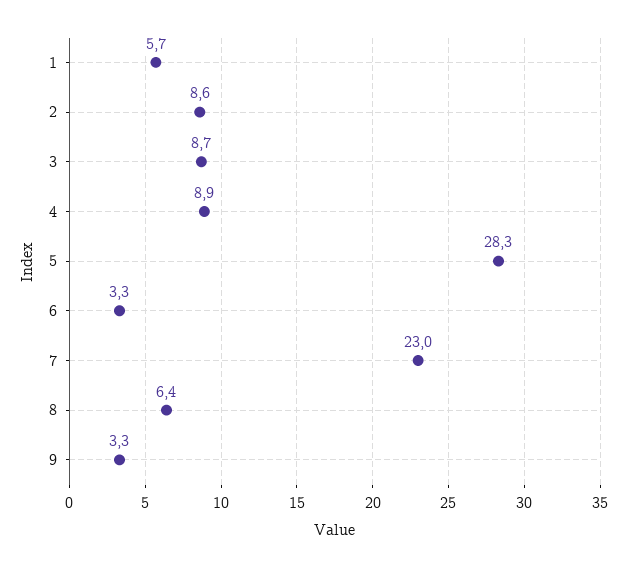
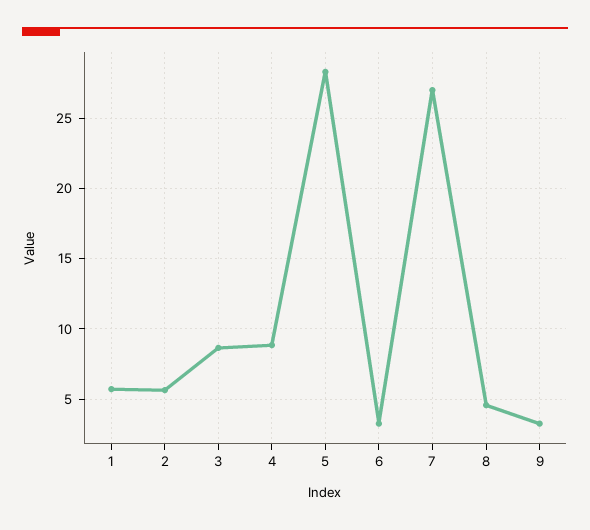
  {
    "1": 5.7,
-   "2": 8.6,
+   "2": 5.5,
    "3": 8.7,
    "4": 8.9,
    "5": 28.3,
    "6": 3.3,
-   "7": 23,
+   "7": 27,
-   "8": 6.4,
+   "8": 4.5,
    "9": 3.3
  }

